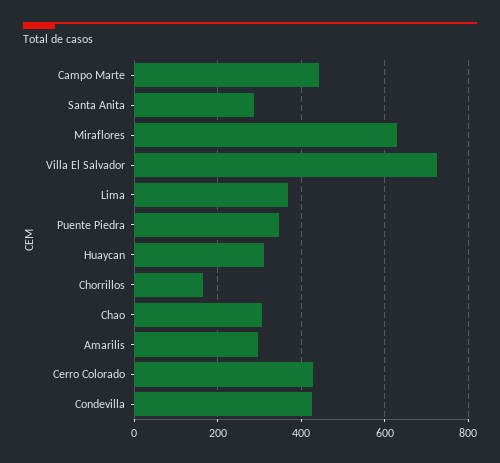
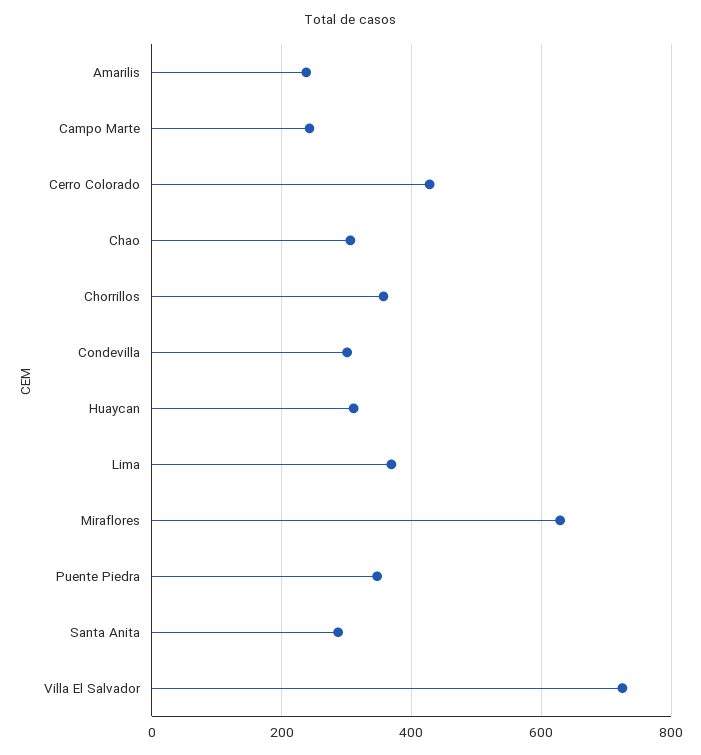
  {
-   "Campo Marte": 440,
+   "Campo Marte": 240,
    "Santa Anita": 280,
    "Miraflores": 620,
    "Villa El Salvador": 720,
    "Lima": 360,
    "Puente Piedra": 340,
    "Huaycan": 320,
-   "Chorrillos": 160,
+   "Chorrillos": 360,
    "Chao": 300,
-   "Amarilis": 300,
+   "Amarilis": 240,
    "Cerro Colorado": 420,
-   "Condevilla": 420
+   "Condevilla": 300
  }

